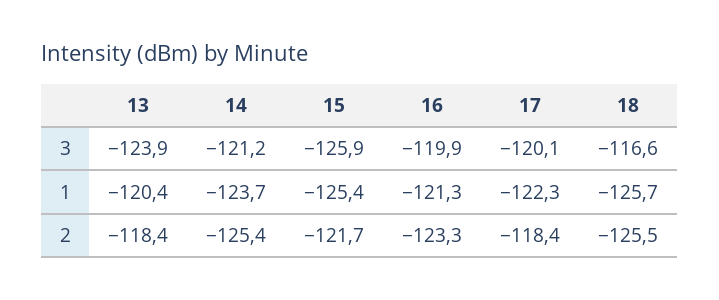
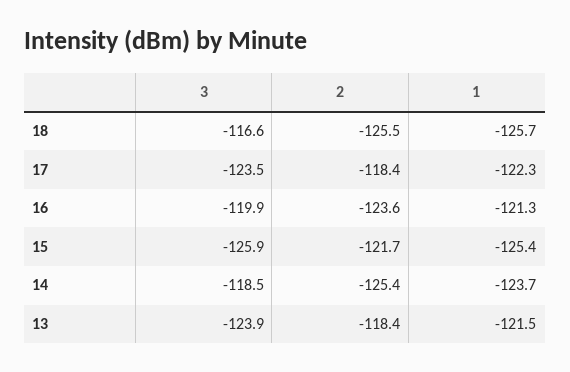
  {
    "13": {
      "3": -123.9,
-     "1": -120.4,
+     "1": -121.5,
      "2": -118.4
    },
    "14": {
-     "3": -121.2,
+     "3": -118.5,
      "1": -123.7,
      "2": -125.4
    },
    "15": {
      "3": -125.9,
      "1": -125.4,
      "2": -121.7
    },
    "16": {
      "3": -119.9,
      "1": -121.3,
-     "2": -123.3
+     "2": -123.6
    },
    "17": {
-     "3": -120.1,
+     "3": -123.5,
      "1": -122.3,
      "2": -118.4
    },
    "18": {
      "3": -116.6,
      "1": -125.7,
      "2": -125.5
    }
  }

